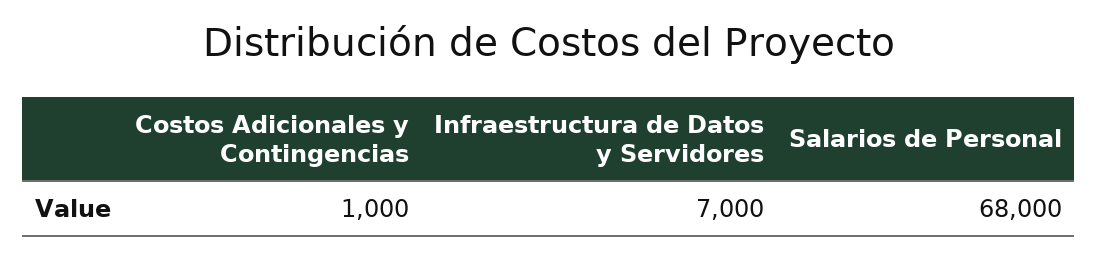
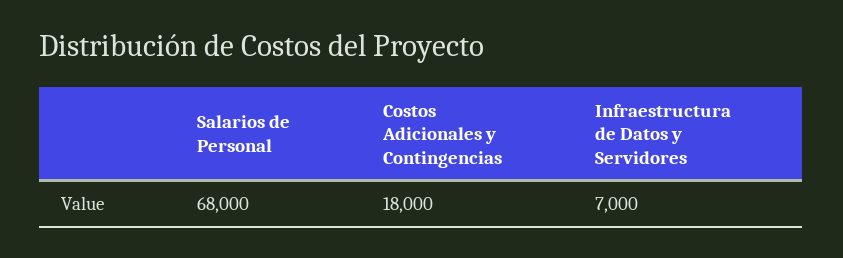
  {
-   "Costos Adicionales y Contingencias": 1000,
+   "Costos Adicionales y Contingencias": 18000,
    "Infraestructura de Datos y Servidores": 7000,
    "Salarios de Personal": 68000
  }

